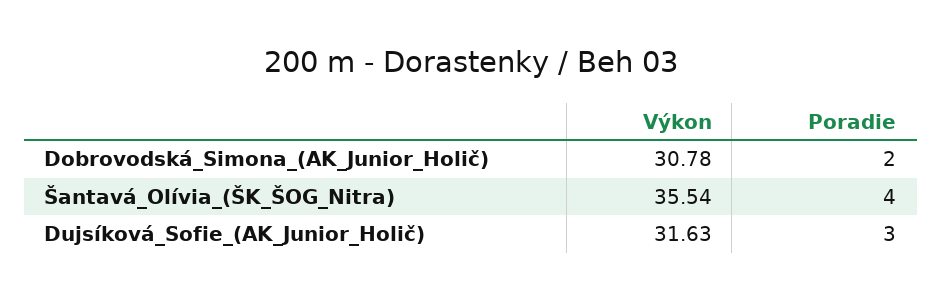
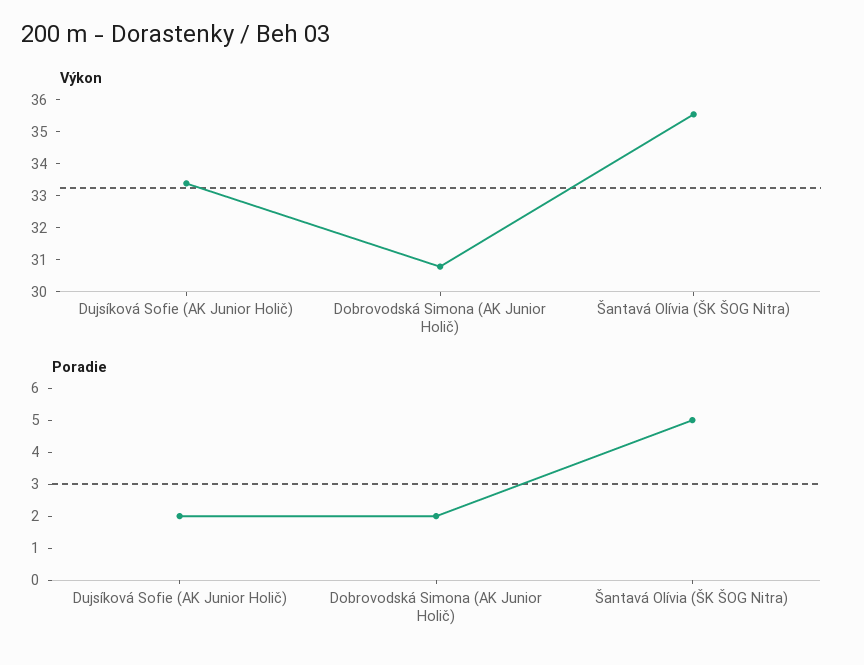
  {
    "Výkon": {
      "Dobrovodská_Simona_(AK_Junior_Holič)": 30.78,
      "Šantavá_Olívia_(ŠK_ŠOG_Nitra)": 35.54,
-     "Dujsíková_Sofie_(AK_Junior_Holič)": 31.63
+     "Dujsíková_Sofie_(AK_Junior_Holič)": 33.5
    },
    "Poradie": {
      "Dobrovodská_Simona_(AK_Junior_Holič)": 2,
-     "Šantavá_Olívia_(ŠK_ŠOG_Nitra)": 4,
+     "Šantavá_Olívia_(ŠK_ŠOG_Nitra)": 5,
-     "Dujsíková_Sofie_(AK_Junior_Holič)": 3
+     "Dujsíková_Sofie_(AK_Junior_Holič)": 2
    }
  }

